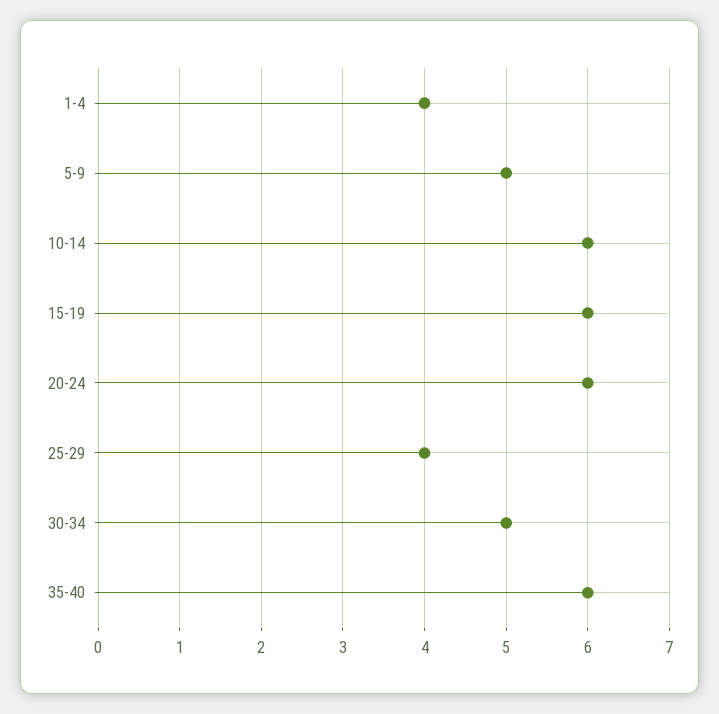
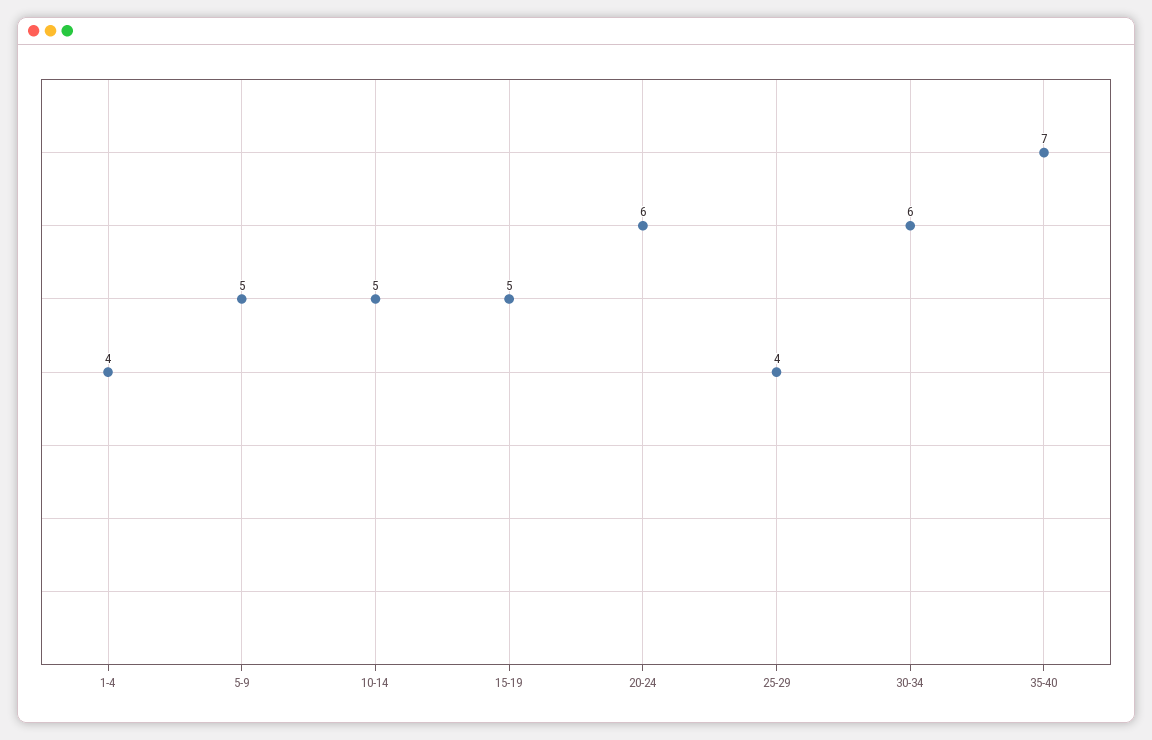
  {
    "1-4": 4,
    "5-9": 5,
-   "10-14": 6,
+   "10-14": 5,
-   "15-19": 6,
+   "15-19": 5,
    "20-24": 6,
    "25-29": 4,
-   "30-34": 5,
+   "30-34": 6,
-   "35-40": 6
+   "35-40": 7
  }

